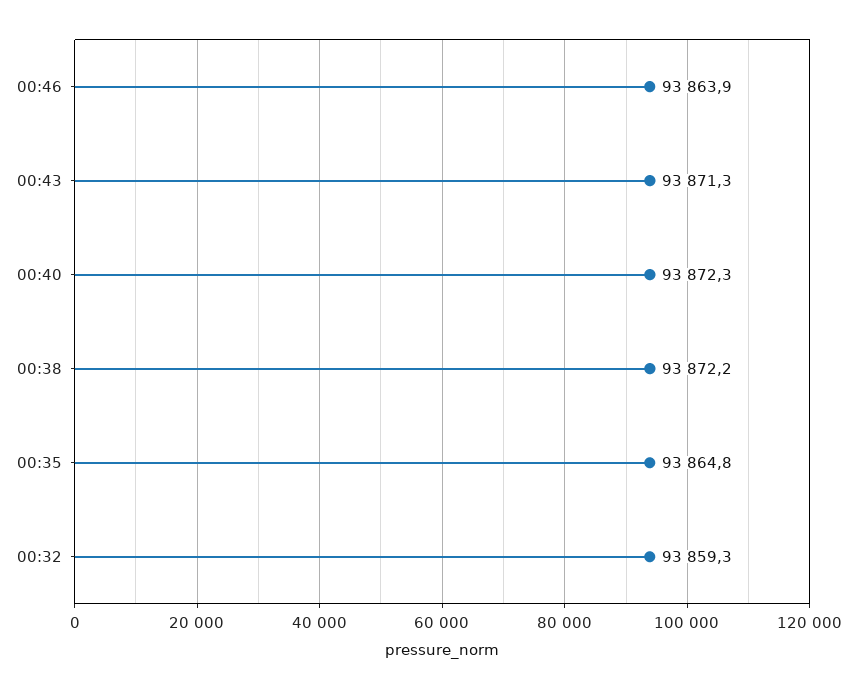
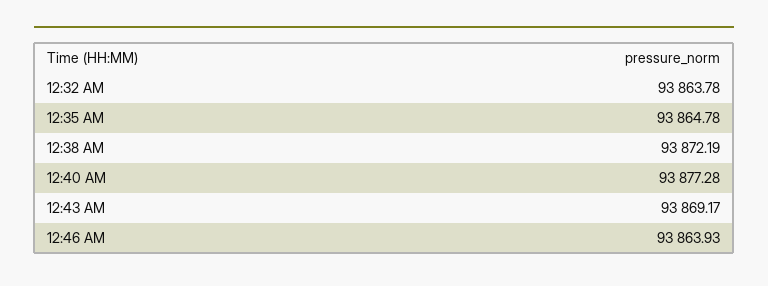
  {
    "00:46": 93863.93,
-   "00:43": 93871.3,
+   "00:43": 93869.17,
-   "00:40": 93872.3,
+   "00:40": 93877.28,
    "00:38": 93872.19,
    "00:35": 93864.78,
-   "00:32": 93859.3
+   "00:32": 93863.78
  }

